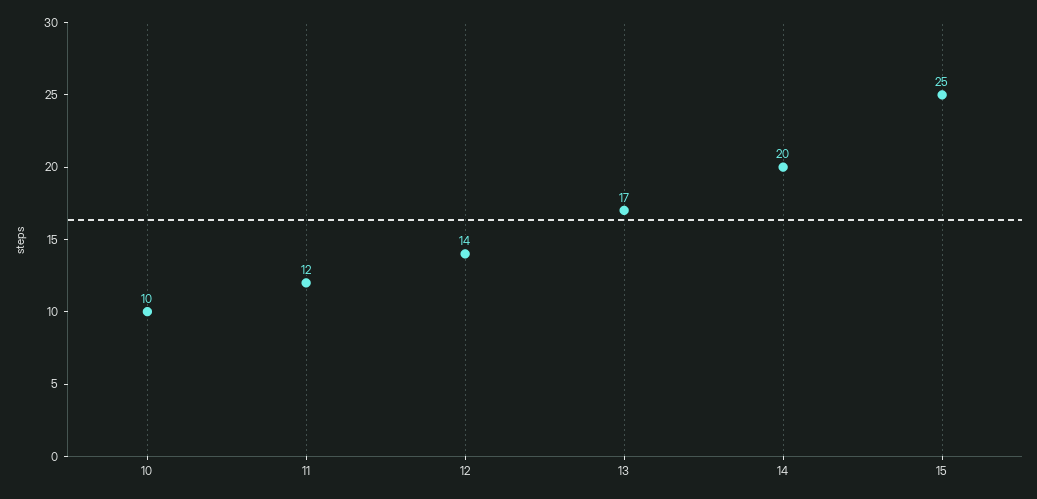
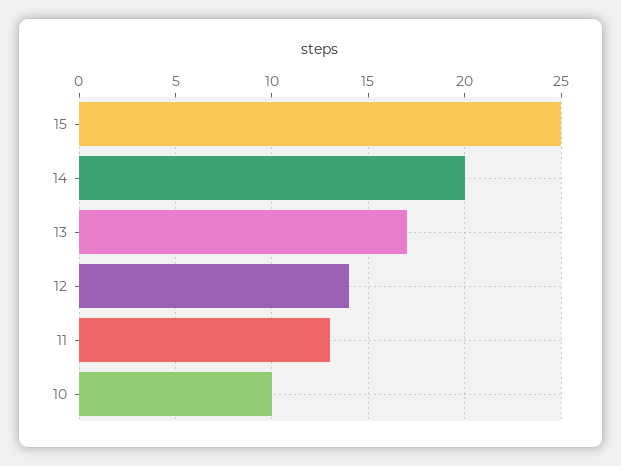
  {
    "10": 10,
-   "11": 12,
+   "11": 13,
    "12": 14,
    "13": 17,
    "14": 20,
    "15": 25
  }

